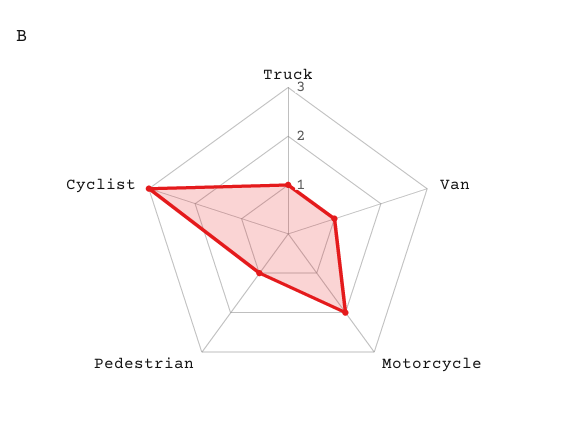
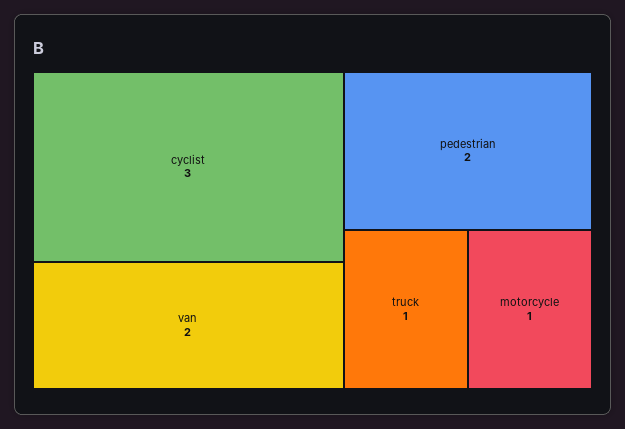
  {
    "Truck": 1,
-   "Van": 1,
+   "Van": 2,
-   "Motorcycle": 2,
+   "Motorcycle": 1,
-   "Pedestrian": 1,
+   "Pedestrian": 2,
    "Cyclist": 3
  }

